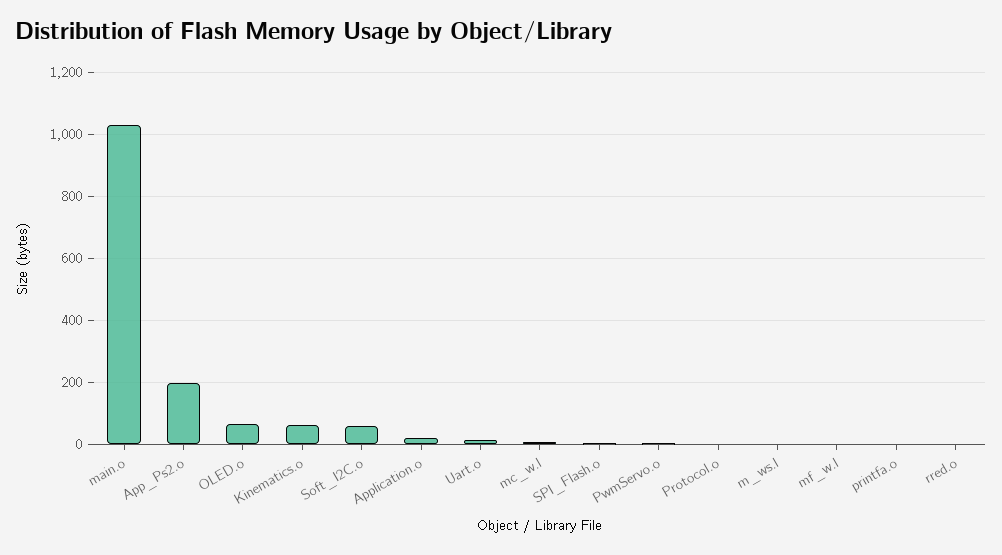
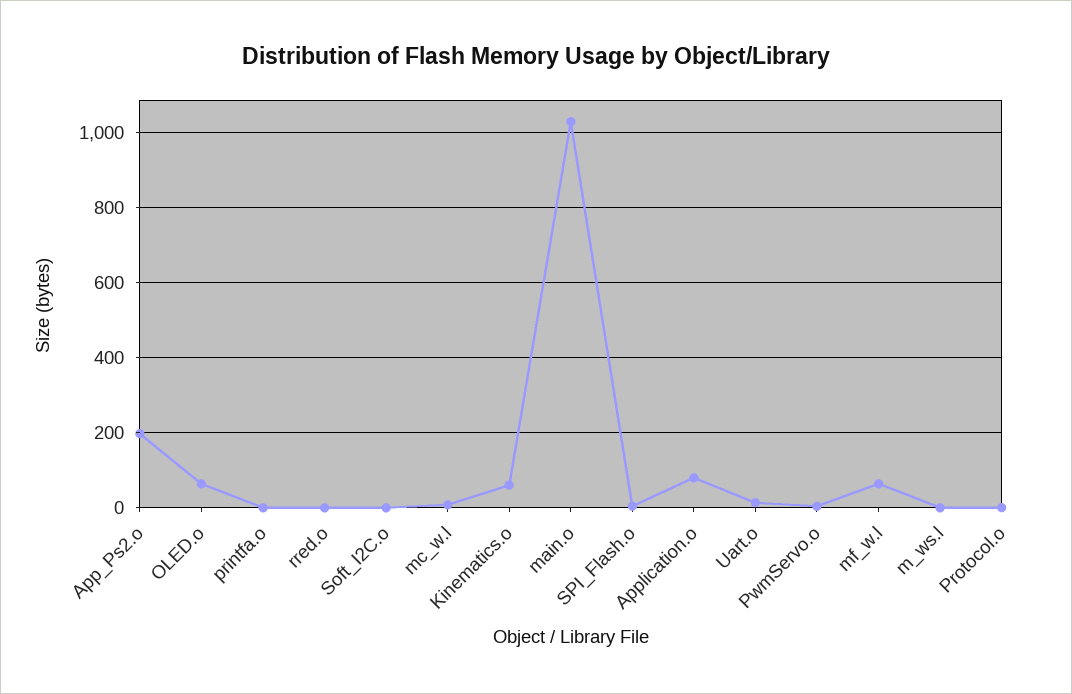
  {
    "main.o": 1020,
    "App_Ps2.o": 200,
    "OLED.o": 60,
    "Kinematics.o": 60,
-   "Soft_I2C.o": 60,
+   "Soft_I2C.o": 0,
-   "Application.o": 20,
+   "Application.o": 80,
    "Uart.o": 20,
    "mc_w.l": 0,
    "SPI_Flash.o": 0,
    "PwmServo.o": 0,
    "Protocol.o": 0,
    "m_ws.l": 0,
-   "mf_w.l": 0,
+   "mf_w.l": 60,
    "printfa.o": 0,
    "rred.o": 0
  }

